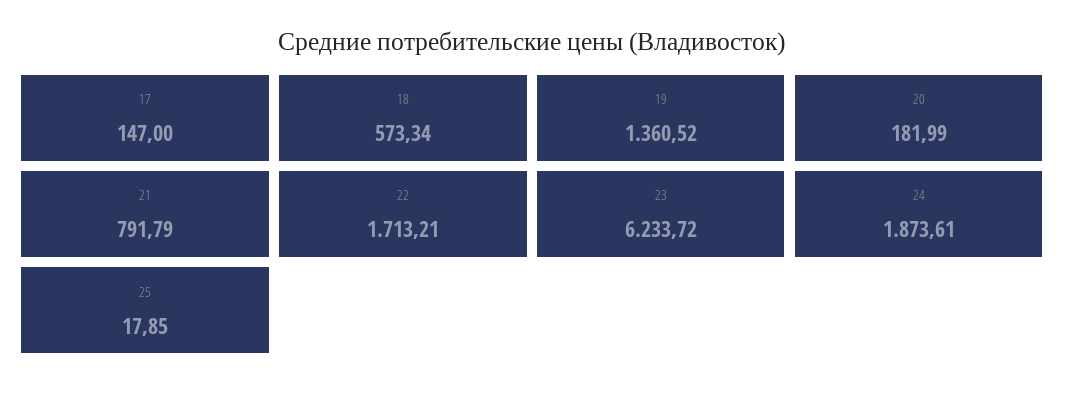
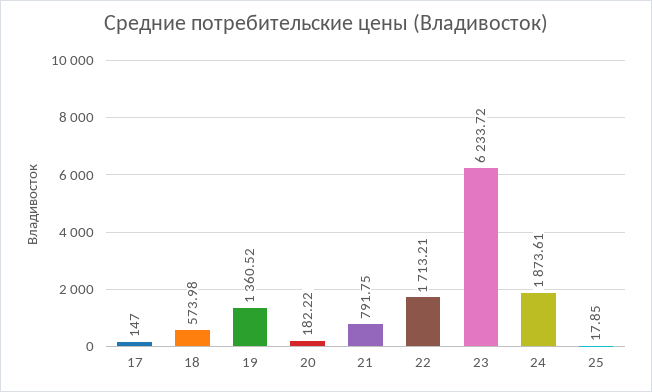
  {
    "17": 147,
-   "18": 573.34,
+   "18": 573.98,
    "19": 1360.52,
-   "20": 181.99,
+   "20": 182.22,
-   "21": 791.79,
+   "21": 791.75,
    "22": 1713.21,
    "23": 6233.72,
    "24": 1873.61,
    "25": 17.85
  }

